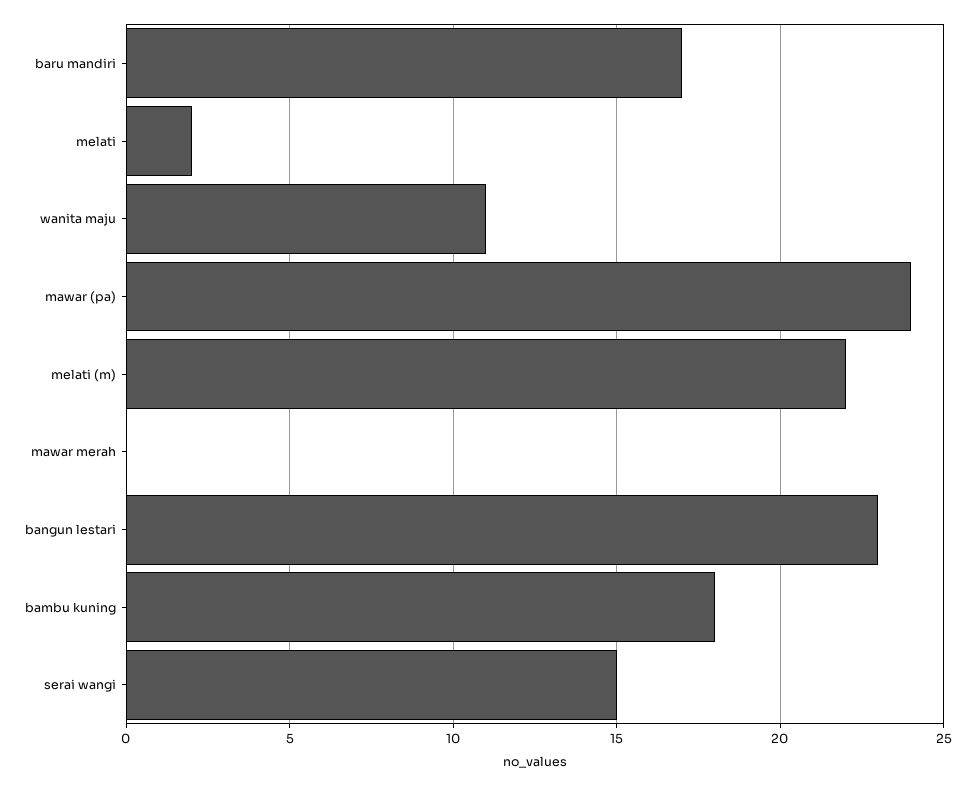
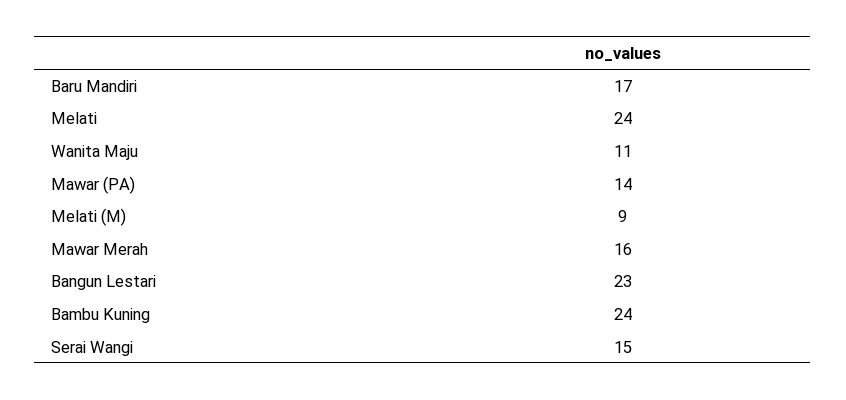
  {
    "baru mandiri": 17,
-   "melati": 2,
+   "melati": 24,
    "wanita maju": 11,
-   "mawar (pa)": 24,
+   "mawar (pa)": 14,
-   "melati (m)": 22,
+   "melati (m)": 9,
-   "mawar merah": 0,
+   "mawar merah": 16,
    "bangun lestari": 23,
-   "bambu kuning": 18,
+   "bambu kuning": 24,
    "serai wangi": 15
  }

